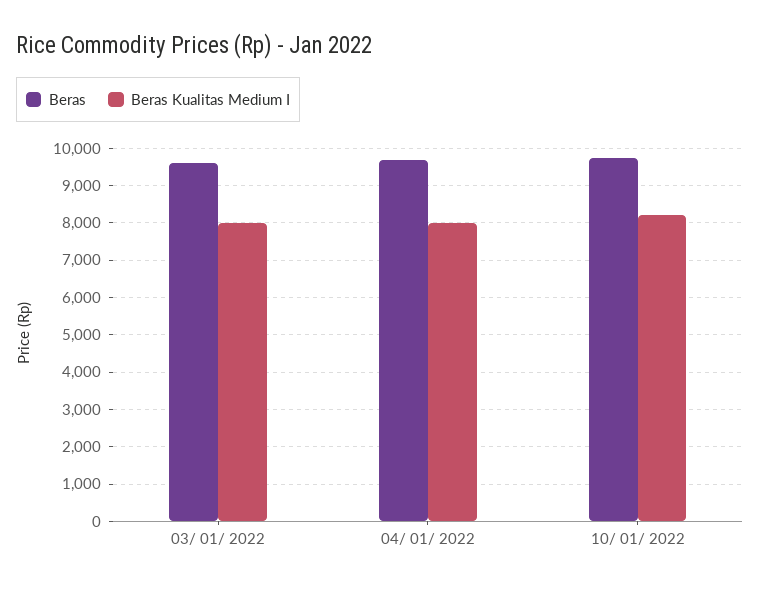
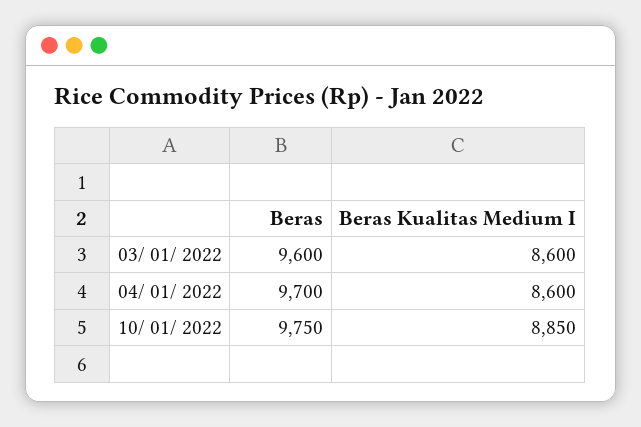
  {
    "Beras": {
      "03/ 01/ 2022": 9600,
      "04/ 01/ 2022": 9700,
      "10/ 01/ 2022": 9750
    },
    "Beras Kualitas Medium I": {
-     "03/ 01/ 2022": 8000,
+     "03/ 01/ 2022": 8600,
-     "04/ 01/ 2022": 8000,
+     "04/ 01/ 2022": 8600,
-     "10/ 01/ 2022": 8200
+     "10/ 01/ 2022": 8850
    }
  }

